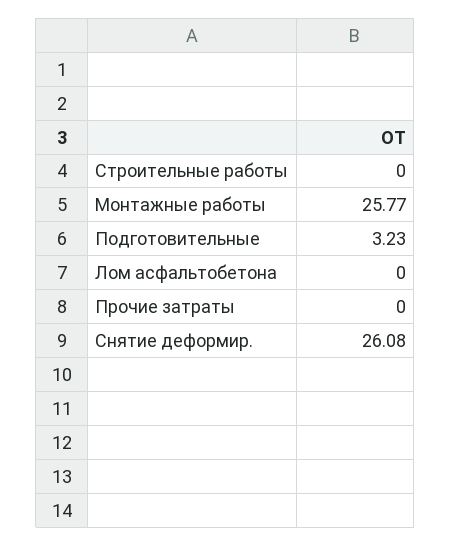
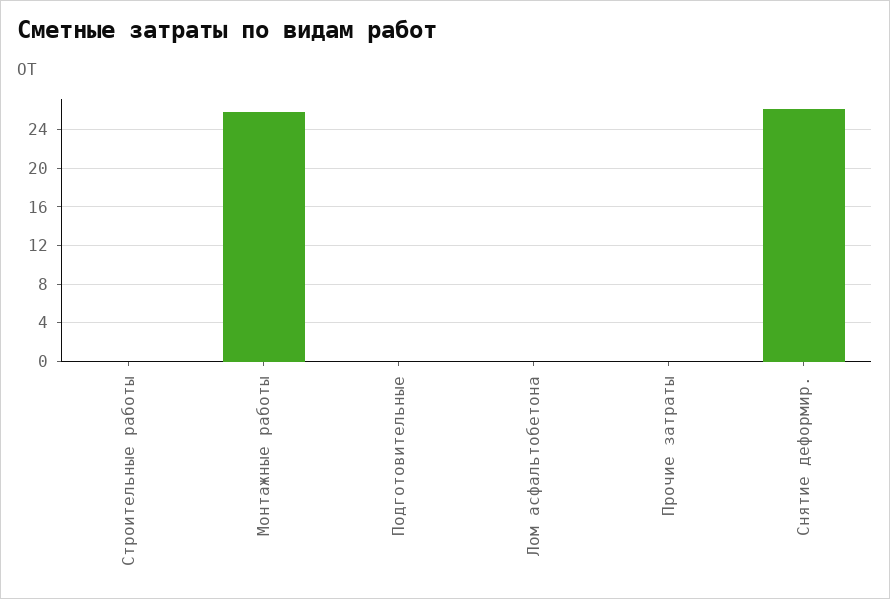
  {
    "Строительные работы": 0,
    "Монтажные работы": 25.77,
-   "Подготовительные": 3.23,
+   "Подготовительные": 0,
    "Лом асфальтобетона": 0,
    "Прочие затраты": 0,
    "Снятие деформир.": 26.08
  }

